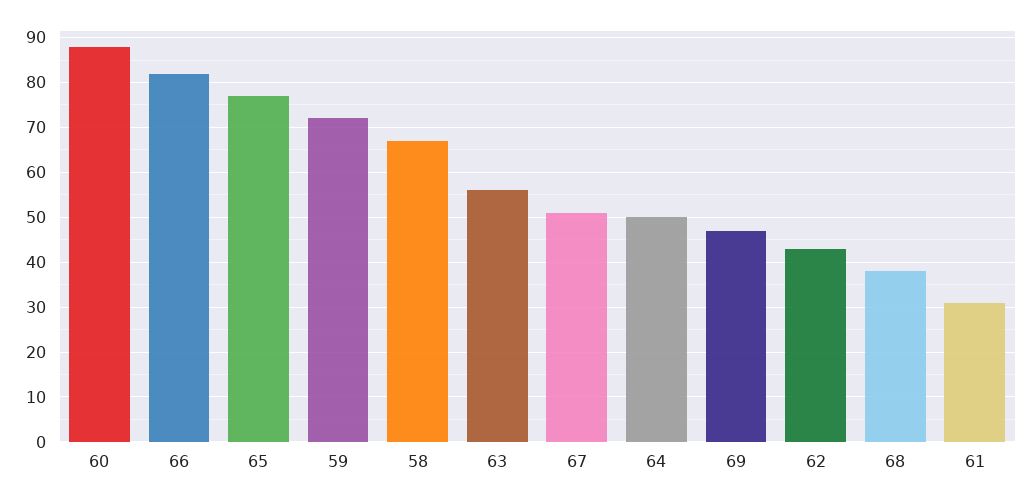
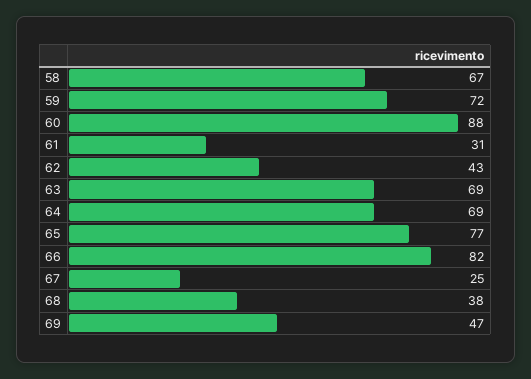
  {
    "60": 88,
    "66": 82,
    "65": 77,
    "59": 72,
    "58": 67,
-   "63": 55,
+   "63": 69,
-   "67": 50,
+   "67": 25,
-   "64": 50,
+   "64": 69,
    "69": 47,
    "62": 43,
    "68": 38,
    "61": 31
  }

